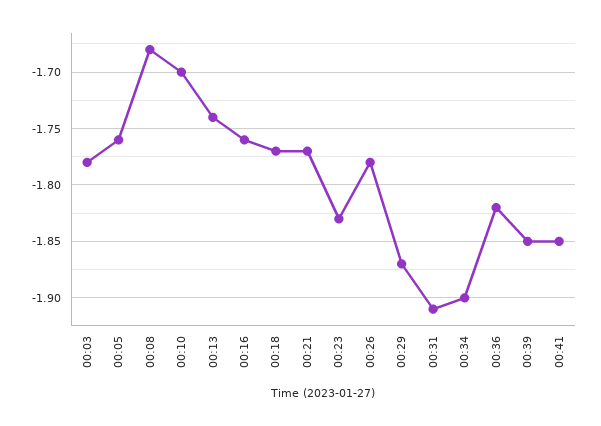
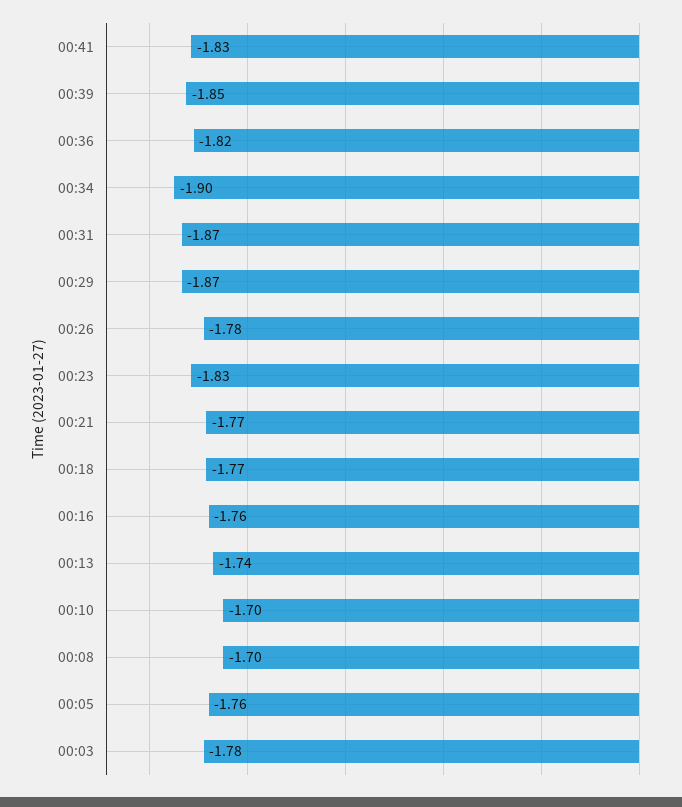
  {
    "00:03": -1.78,
    "00:05": -1.76,
-   "00:08": -1.68,
+   "00:08": -1.7,
    "00:10": -1.7,
    "00:13": -1.74,
    "00:16": -1.76,
    "00:18": -1.77,
    "00:21": -1.77,
    "00:23": -1.83,
    "00:26": -1.78,
    "00:29": -1.87,
-   "00:31": -1.91,
+   "00:31": -1.87,
    "00:34": -1.9,
    "00:36": -1.82,
    "00:39": -1.85,
-   "00:41": -1.85
+   "00:41": -1.83
  }

